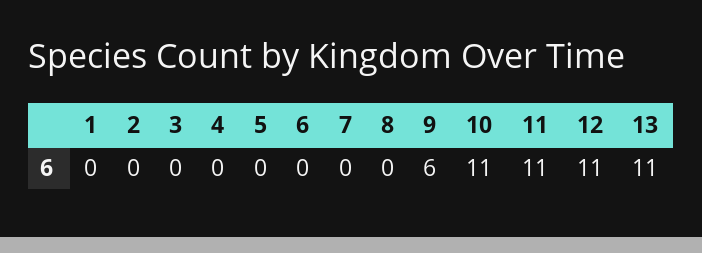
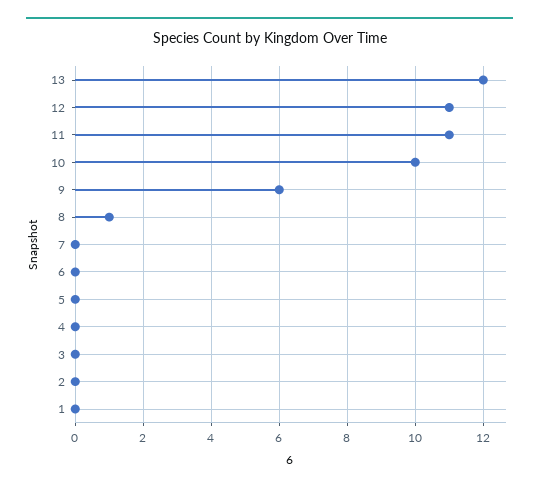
  {
    "1": 0,
    "2": 0,
    "3": 0,
    "4": 0,
    "5": 0,
    "6": 0,
    "7": 0,
-   "8": 0,
+   "8": 1,
    "9": 6,
-   "10": 11,
+   "10": 10,
    "11": 11,
    "12": 11,
-   "13": 11
+   "13": 12
  }

